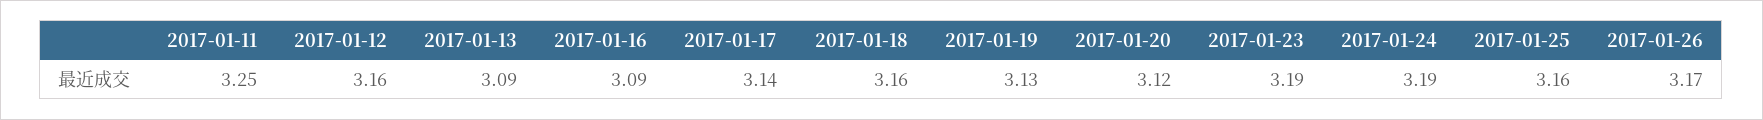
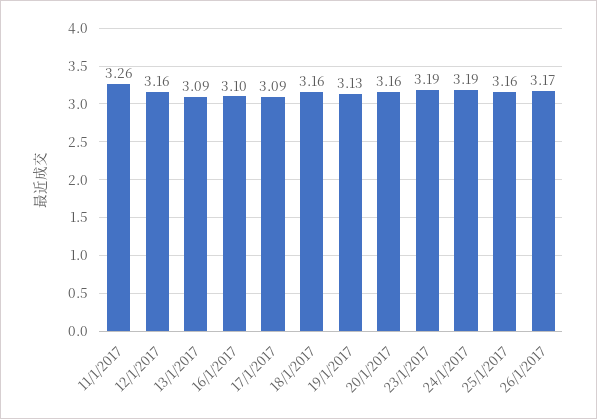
  {
-   "2017-01-11": 3.25,
+   "2017-01-11": 3.26,
    "2017-01-12": 3.16,
    "2017-01-13": 3.09,
-   "2017-01-16": 3.09,
+   "2017-01-16": 3.1,
-   "2017-01-17": 3.14,
+   "2017-01-17": 3.09,
    "2017-01-18": 3.16,
    "2017-01-19": 3.13,
-   "2017-01-20": 3.12,
+   "2017-01-20": 3.16,
    "2017-01-23": 3.19,
    "2017-01-24": 3.19,
    "2017-01-25": 3.16,
    "2017-01-26": 3.17
  }

